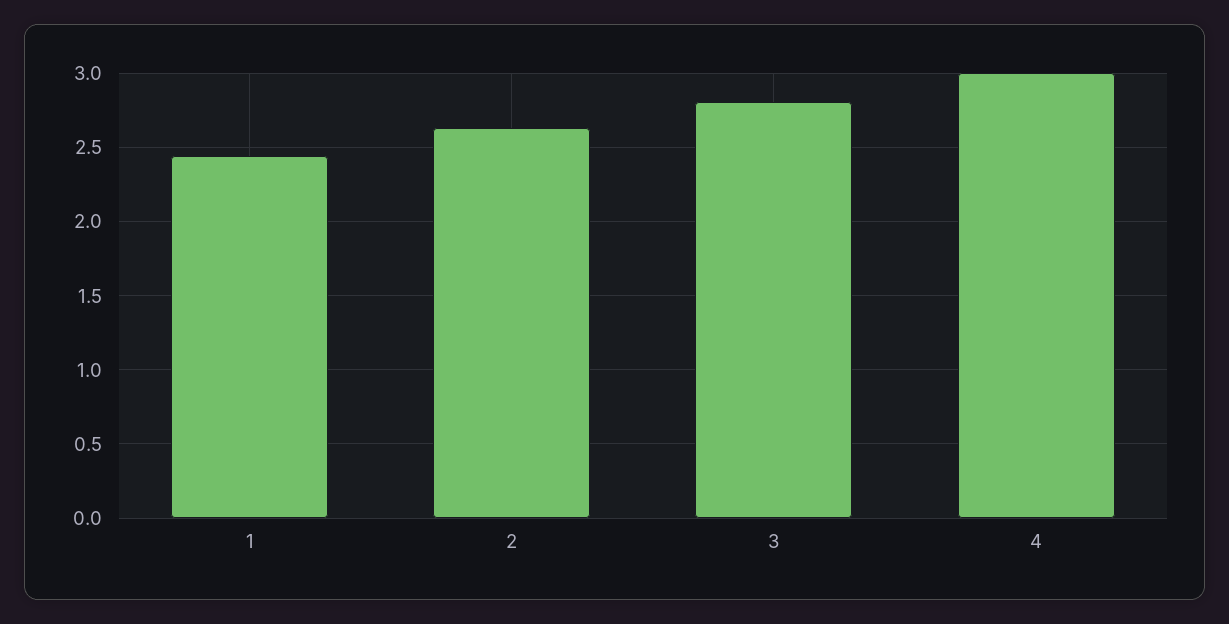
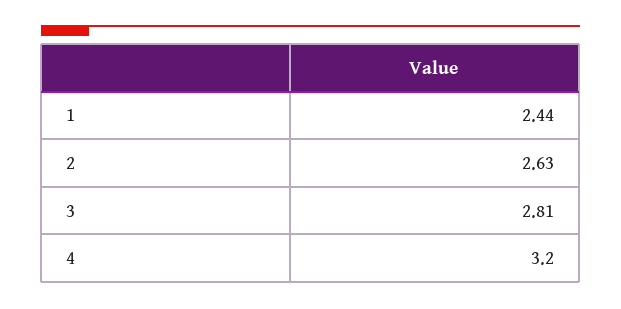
  {
    "1": 2.44,
    "2": 2.63,
    "3": 2.81,
-   "4": 3
+   "4": 3.2
  }

